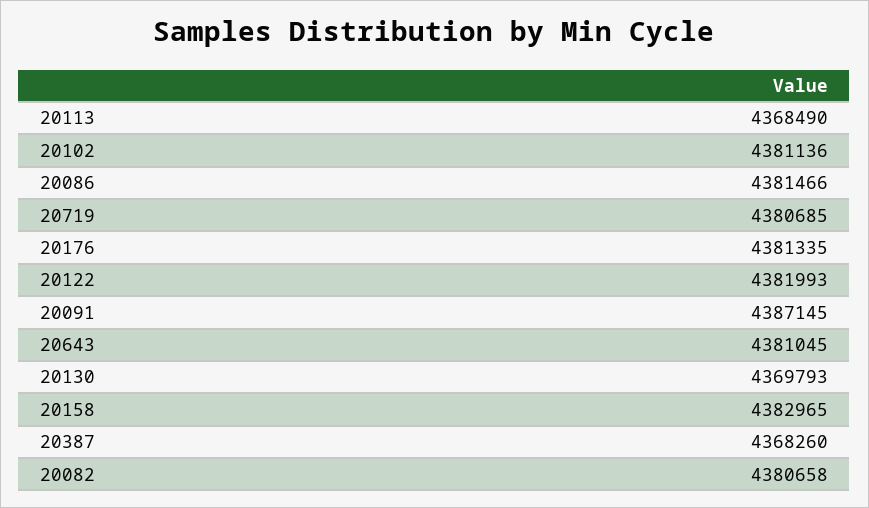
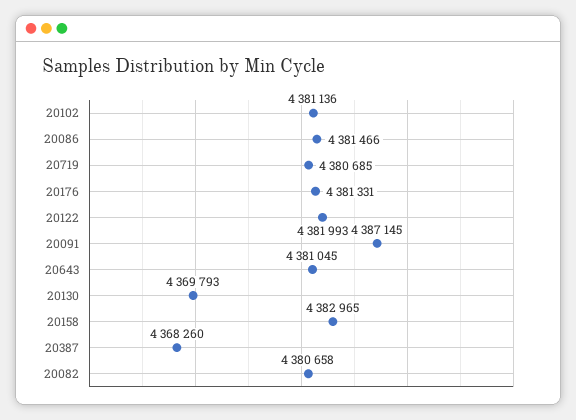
  {
-   "20113": 4368490,
    "20102": 4381136,
    "20086": 4381466,
    "20719": 4380685,
-   "20176": 4381335,
+   "20176": 4381331,
    "20122": 4381993,
    "20091": 4387145,
    "20643": 4381045,
    "20130": 4369793,
    "20158": 4382965,
    "20387": 4368260,
    "20082": 4380658
  }

